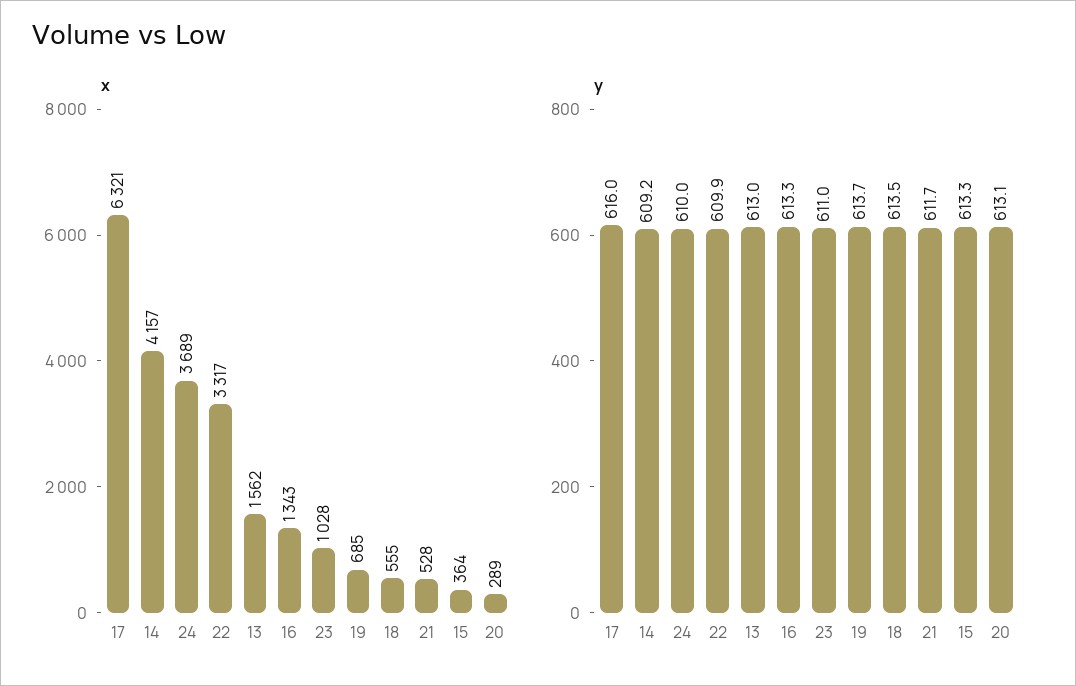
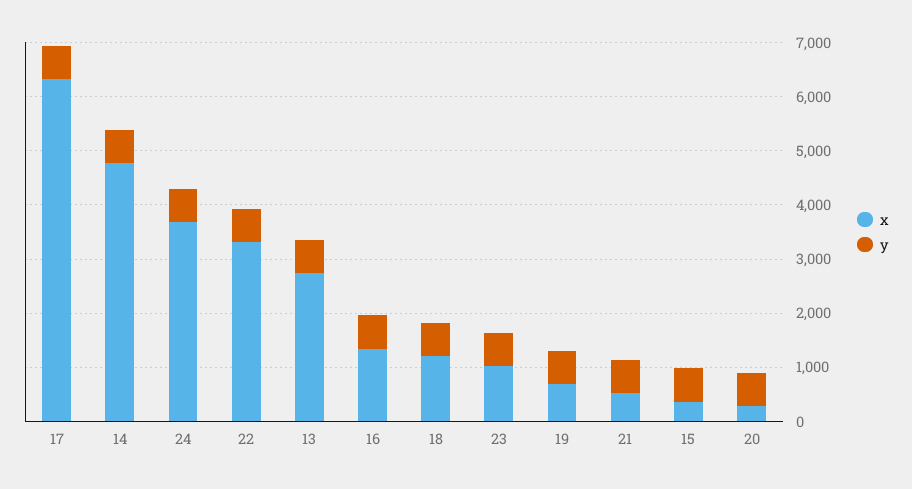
  {
    "x": {
      "17": 6321,
-     "14": 4157,
+     "14": 4800,
      "24": 3689,
      "22": 3317,
-     "13": 1562,
+     "13": 2800,
      "16": 1343,
      "23": 1028,
      "19": 685,
-     "18": 555,
+     "18": 1200,
      "21": 528,
      "15": 364,
      "20": 289
    },
    "y": {
      "17": 616,
      "14": 609.2,
      "24": 610,
      "22": 609.9,
      "13": 613,
      "16": 613.3,
      "23": 611,
      "19": 613.7,
      "18": 613.5,
      "21": 611.7,
      "15": 613.3,
      "20": 613.1
    }
  }

